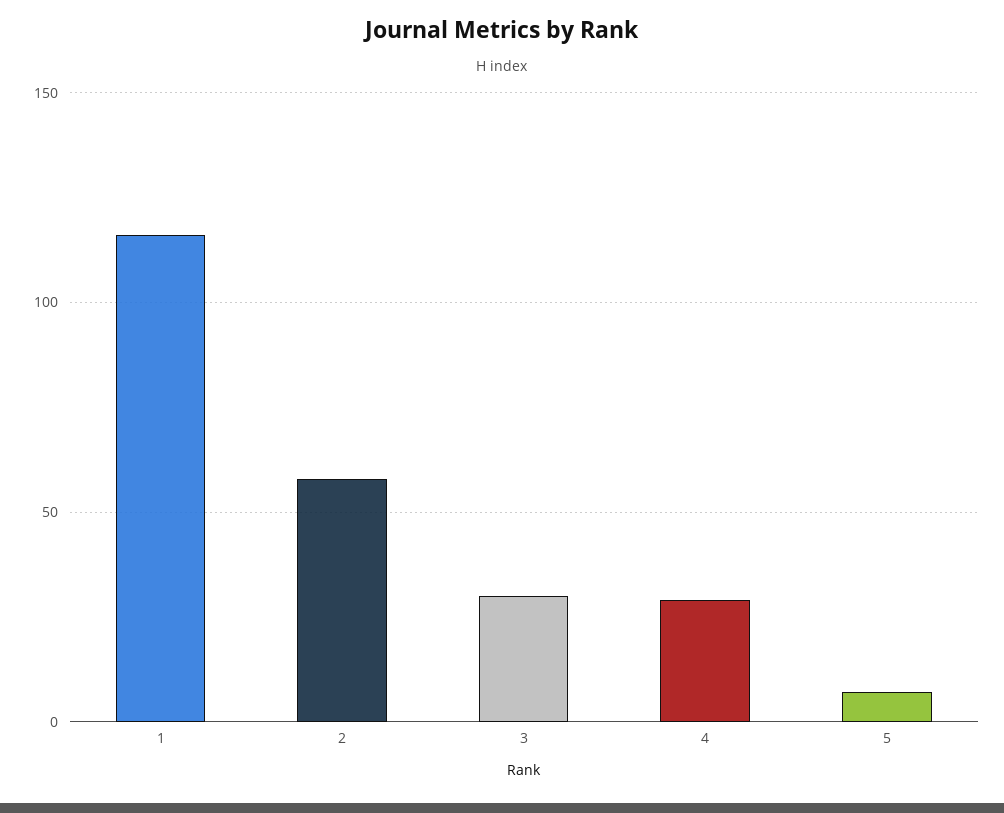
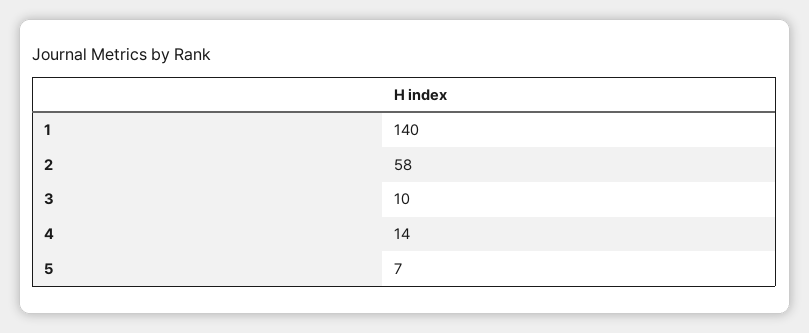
  {
-   "1": 115,
+   "1": 140,
    "2": 58,
-   "3": 30,
+   "3": 10,
-   "4": 30,
+   "4": 14,
    "5": 7
  }

